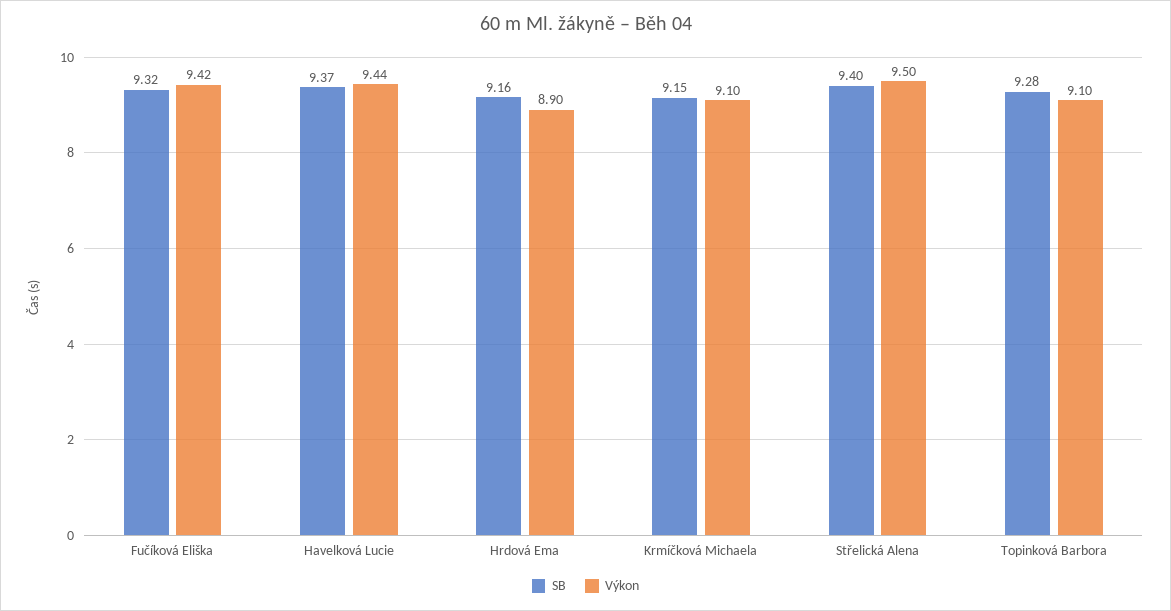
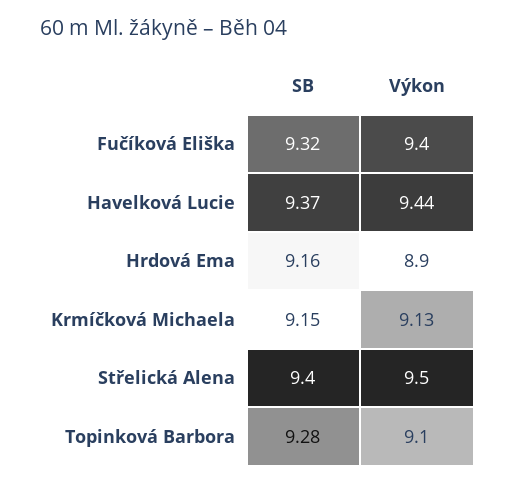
  {
    "SB": {
      "Fučíková Eliška": 9.32,
      "Havelková Lucie": 9.37,
      "Hrdová Ema": 9.16,
      "Krmíčková Michaela": 9.15,
      "Střelická Alena": 9.4,
      "Topinková Barbora": 9.28
    },
    "Výkon": {
-     "Fučíková Eliška": 9.42,
+     "Fučíková Eliška": 9.4,
      "Havelková Lucie": 9.44,
      "Hrdová Ema": 8.9,
-     "Krmíčková Michaela": 9.1,
+     "Krmíčková Michaela": 9.13,
      "Střelická Alena": 9.5,
      "Topinková Barbora": 9.1
    }
  }

